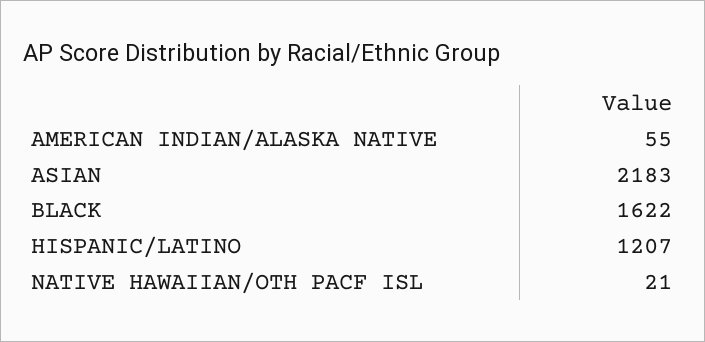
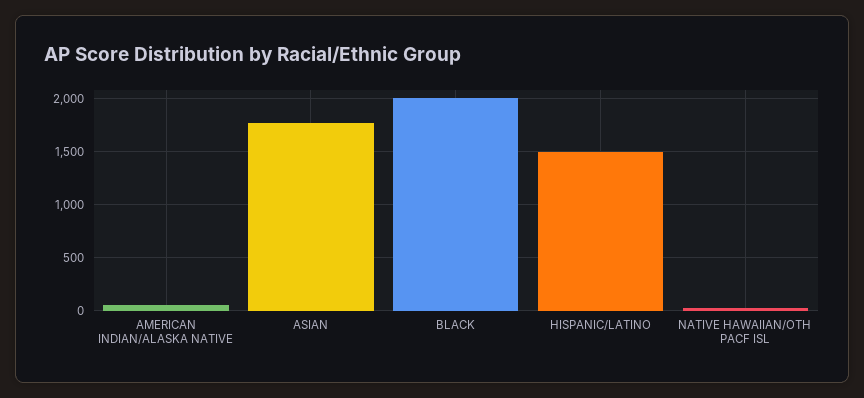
  {
    "AMERICAN INDIAN/ALASKA NATIVE": 55,
-   "ASIAN": 2183,
+   "ASIAN": 1800,
-   "BLACK": 1622,
+   "BLACK": 2000,
-   "HISPANIC/LATINO": 1207,
+   "HISPANIC/LATINO": 1500,
    "NATIVE HAWAIIAN/OTH PACF ISL": 21
  }

